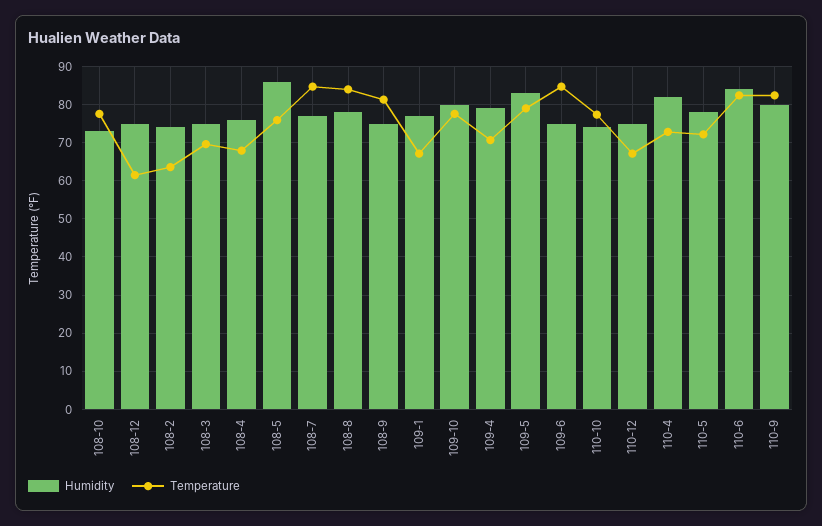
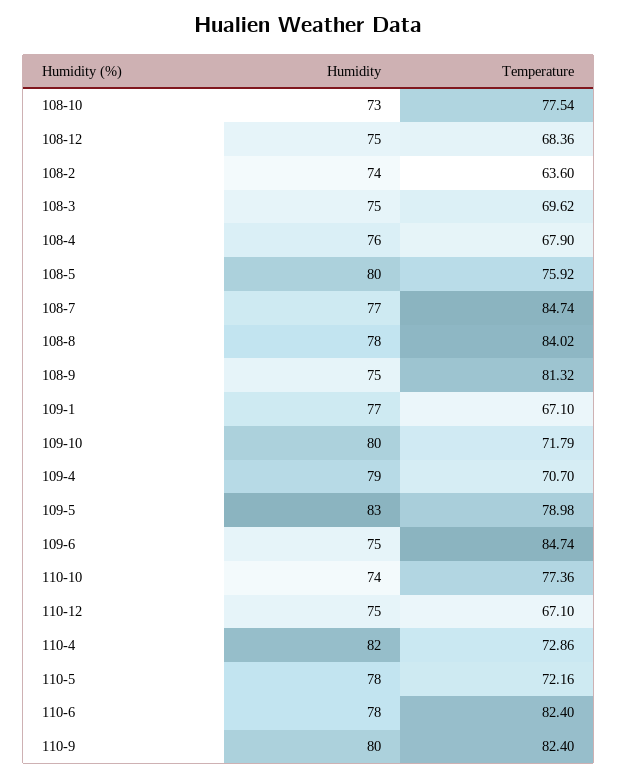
  {
    "Humidity": {
      "108-10": 73,
      "108-12": 75,
      "108-2": 74,
      "108-3": 75,
      "108-4": 76,
-     "108-5": 86,
+     "108-5": 80,
      "108-7": 77,
      "108-8": 78,
      "108-9": 75,
      "109-1": 77,
      "109-10": 80,
      "109-4": 79,
      "109-5": 83,
      "109-6": 75,
      "110-10": 74,
      "110-12": 75,
      "110-4": 82,
      "110-5": 78,
-     "110-6": 84,
+     "110-6": 78,
      "110-9": 80
    },
    "Temperature": {
      "108-10": 77.54,
-     "108-12": 62,
+     "108-12": 68.36,
      "108-2": 63.6,
      "108-3": 69.62,
      "108-4": 67.9,
      "108-5": 75.92,
      "108-7": 84.74,
      "108-8": 84.02,
      "108-9": 81.32,
      "109-1": 67.1,
-     "109-10": 78,
+     "109-10": 71.79,
      "109-4": 70.7,
      "109-5": 78.98,
      "109-6": 84.74,
      "110-10": 77.36,
      "110-12": 67.1,
      "110-4": 72.86,
      "110-5": 72.16,
      "110-6": 82.4,
      "110-9": 82.4
    }
  }

